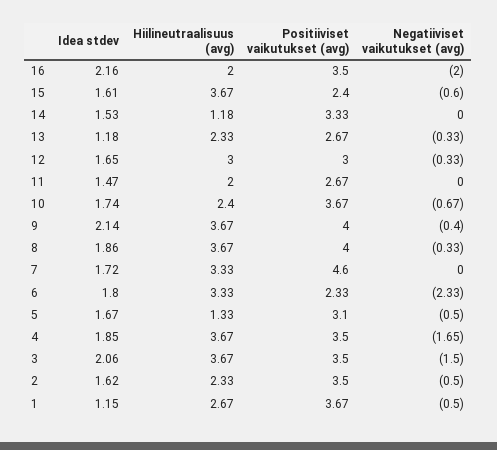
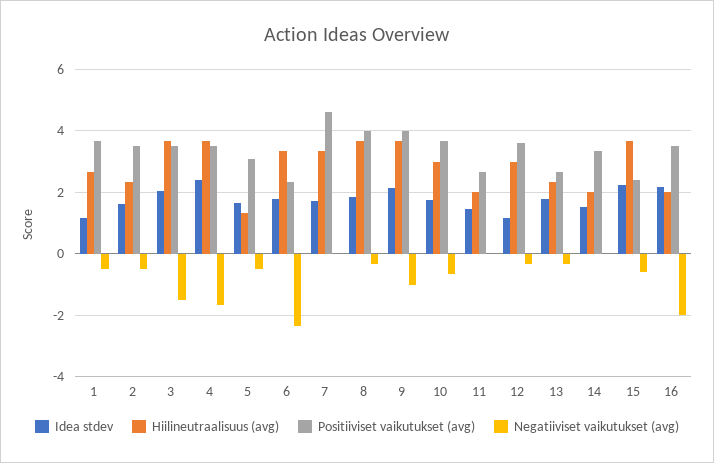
  {
    "Idea stdev": {
      "16": 2.16,
-     "15": 1.61,
+     "15": 2.2,
      "14": 1.53,
-     "13": 1.18,
+     "13": 1.8,
-     "12": 1.65,
+     "12": 1.2,
      "11": 1.47,
      "10": 1.74,
      "9": 2.14,
      "8": 1.86,
      "7": 1.72,
      "6": 1.8,
      "5": 1.67,
-     "4": 1.85,
+     "4": 2.4,
      "3": 2.06,
      "2": 1.62,
      "1": 1.15
    },
    "Hiilineutraalisuus (avg)": {
      "16": 2,
      "15": 3.67,
-     "14": 1.18,
+     "14": 2,
      "13": 2.33,
      "12": 3,
      "11": 2,
-     "10": 2.4,
+     "10": 3,
      "9": 3.67,
      "8": 3.67,
      "7": 3.33,
      "6": 3.33,
      "5": 1.33,
      "4": 3.67,
      "3": 3.67,
      "2": 2.33,
      "1": 2.67
    },
    "Positiiviset vaikutukset (avg)": {
      "16": 3.5,
      "15": 2.4,
      "14": 3.33,
      "13": 2.67,
-     "12": 3,
+     "12": 3.6,
      "11": 2.67,
      "10": 3.67,
      "9": 4,
      "8": 4,
      "7": 4.6,
      "6": 2.33,
      "5": 3.1,
      "4": 3.5,
      "3": 3.5,
      "2": 3.5,
      "1": 3.67
    },
    "Negatiiviset vaikutukset (avg)": {
      "16": -2,
      "15": -0.6,
      "14": 0,
      "13": -0.33,
      "12": -0.33,
      "11": 0,
      "10": -0.67,
-     "9": -0.4,
+     "9": -1,
      "8": -0.33,
      "7": 0,
      "6": -2.33,
      "5": -0.5,
      "4": -1.65,
      "3": -1.5,
      "2": -0.5,
      "1": -0.5
    }
  }

